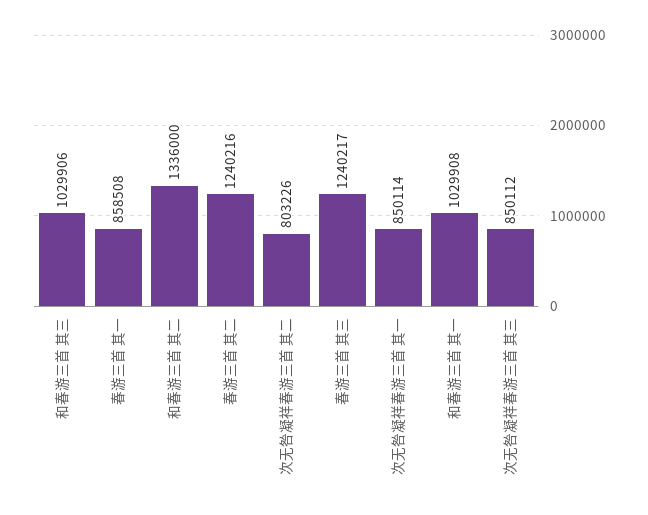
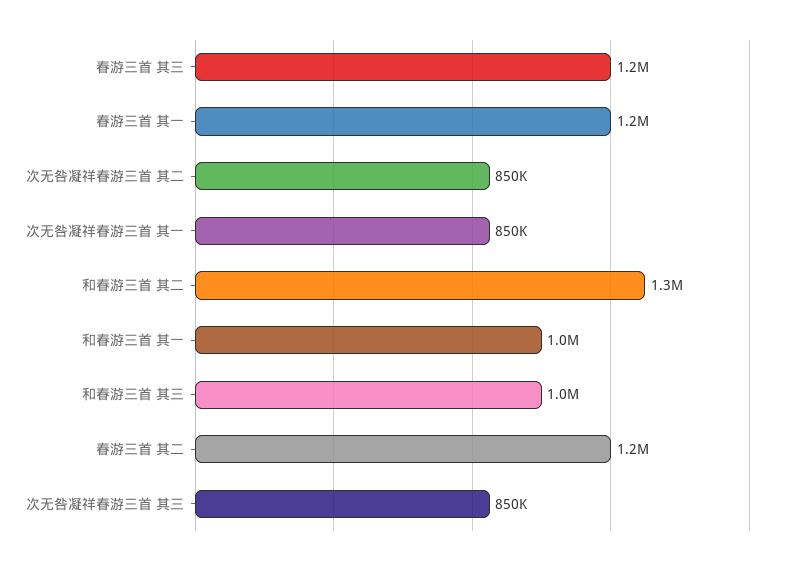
  {
    "和春游三首 其三": 1029906,
-   "春游三首 其一": 858508,
+   "春游三首 其一": 1200000,
    "和春游三首 其二": 1336000,
    "春游三首 其二": 1240216,
-   "次无咎凝祥春游三首 其二": 803226,
+   "次无咎凝祥春游三首 其二": 850000,
    "春游三首 其三": 1240217,
    "次无咎凝祥春游三首 其一": 850114,
    "和春游三首 其一": 1029908,
    "次无咎凝祥春游三首 其三": 850112
  }

